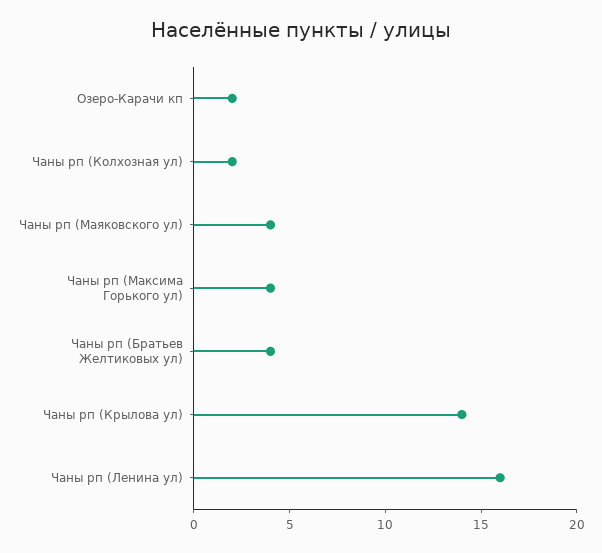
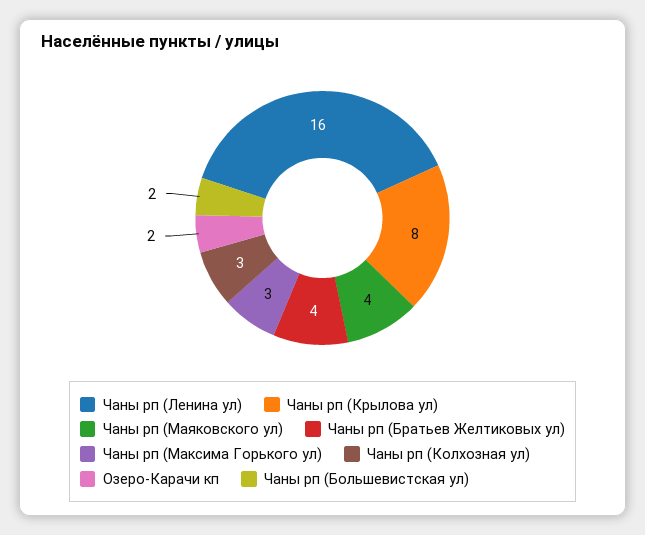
  {
    "Озеро-Карачи кп": 2,
-   "Чаны рп (Колхозная ул)": 2,
+   "Чаны рп (Колхозная ул)": 3,
    "Чаны рп (Маяковского ул)": 4,
-   "Чаны рп (Максима Горького ул)": 4,
+   "Чаны рп (Максима Горького ул)": 3,
    "Чаны рп (Братьев Желтиковых ул)": 4,
-   "Чаны рп (Крылова ул)": 14,
+   "Чаны рп (Крылова ул)": 8,
-   "Чаны рп (Ленина ул)": 16
+   "Чаны рп (Ленина ул)": 16,
+   "Чаны рп (Большевистская ул)": 2
  }

